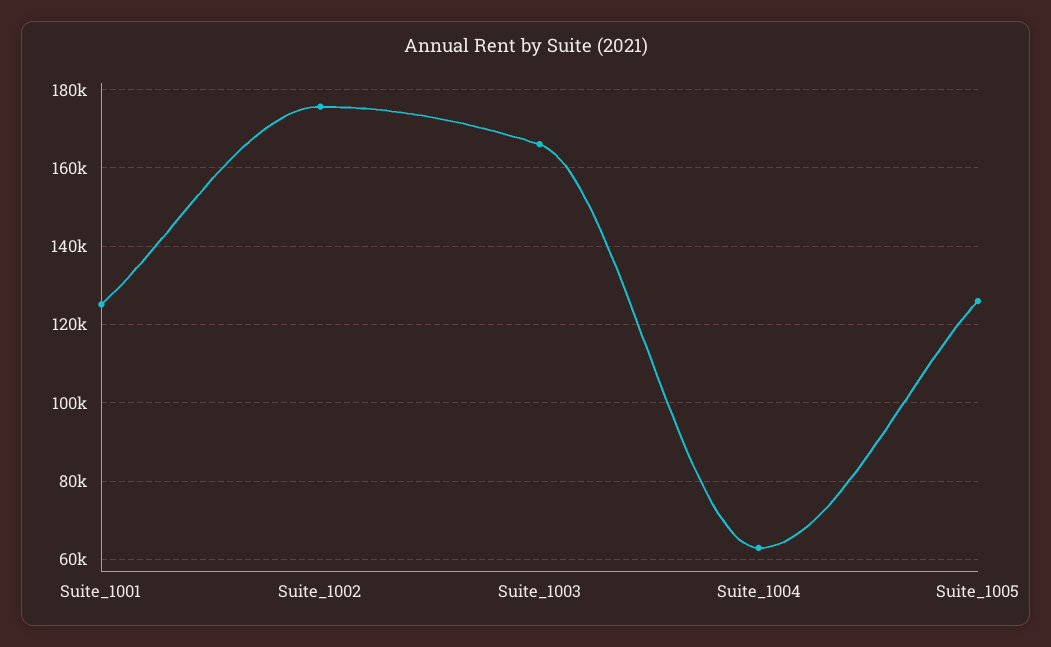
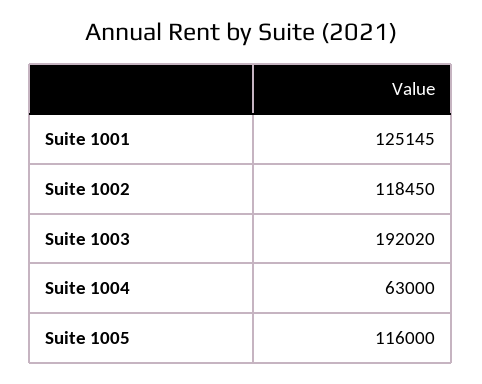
  {
    "Suite_1001": 125145,
-   "Suite_1002": 176000,
+   "Suite_1002": 118450,
-   "Suite_1003": 166000,
+   "Suite_1003": 192020,
    "Suite_1004": 63000,
-   "Suite_1005": 126000
+   "Suite_1005": 116000
  }

